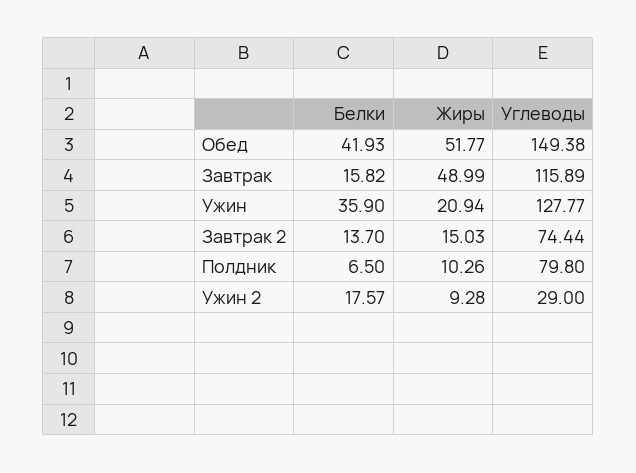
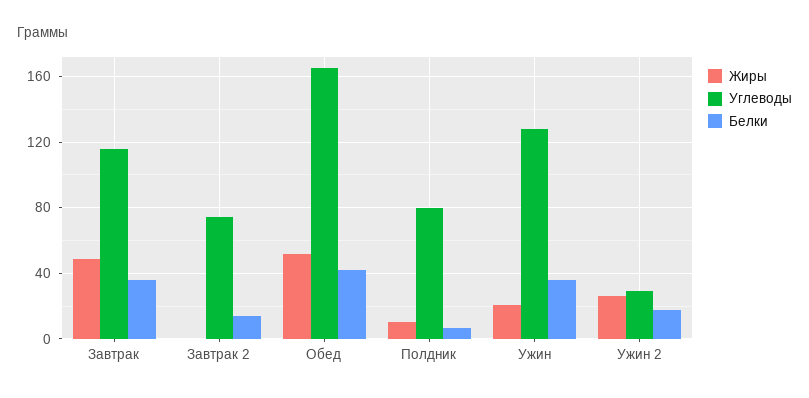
  {
    "Белки": {
      "Обед": 41.93,
-     "Завтрак": 15.82,
+     "Завтрак": 35,
      "Ужин": 35.9,
      "Завтрак 2": 13.7,
      "Полдник": 6.5,
      "Ужин 2": 17.57
    },
    "Жиры": {
      "Обед": 51.77,
      "Завтрак": 48.99,
      "Ужин": 20.94,
-     "Завтрак 2": 15.03,
+     "Завтрак 2": 0,
      "Полдник": 10.26,
-     "Ужин 2": 9.28
+     "Ужин 2": 25
    },
    "Углеводы": {
-     "Обед": 149.38,
+     "Обед": 165,
      "Завтрак": 115.89,
      "Ужин": 127.77,
      "Завтрак 2": 74.44,
      "Полдник": 79.8,
      "Ужин 2": 29
    }
  }

